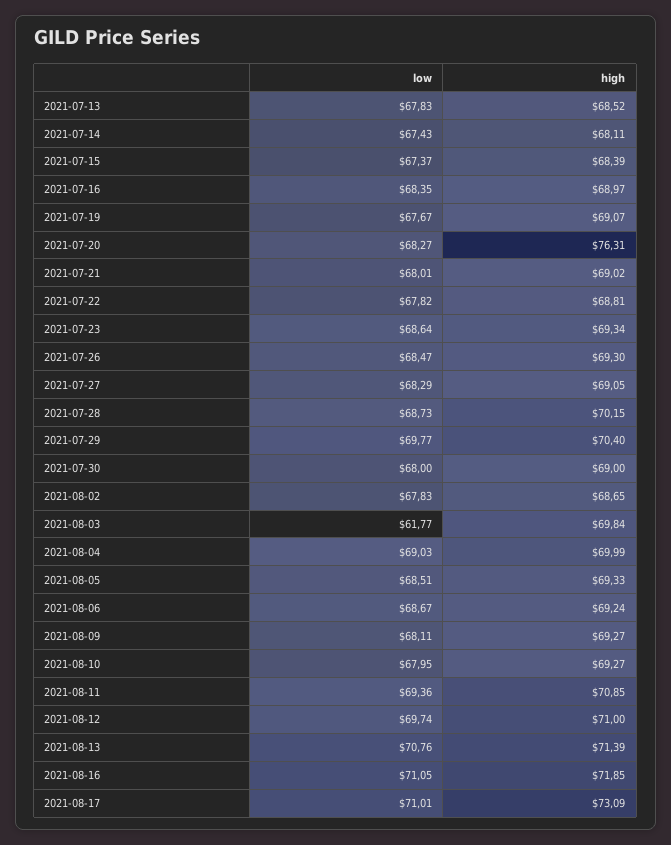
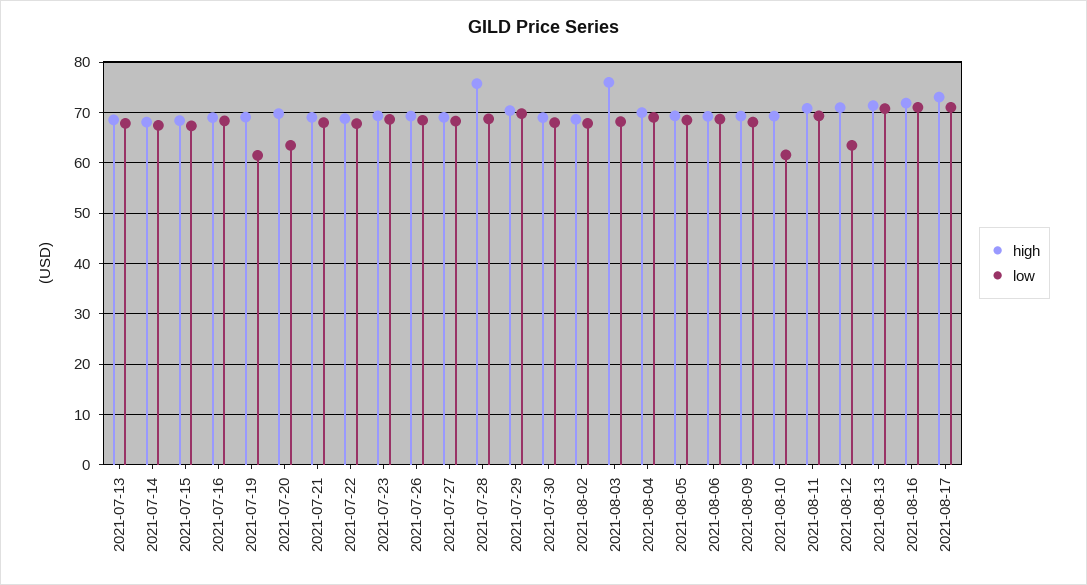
  {
    "low": {
      "2021-07-13": 67.83,
      "2021-07-14": 67.43,
      "2021-07-15": 67.37,
      "2021-07-16": 68.35,
-     "2021-07-19": 67.67,
+     "2021-07-19": 62,
-     "2021-07-20": 68.27,
+     "2021-07-20": 64,
      "2021-07-21": 68.01,
      "2021-07-22": 67.82,
      "2021-07-23": 68.64,
      "2021-07-26": 68.47,
      "2021-07-27": 68.29,
      "2021-07-28": 68.73,
      "2021-07-29": 69.77,
      "2021-07-30": 68,
      "2021-08-02": 67.83,
-     "2021-08-03": 61.77,
+     "2021-08-03": 68,
      "2021-08-04": 69.03,
      "2021-08-05": 68.51,
      "2021-08-06": 68.67,
      "2021-08-09": 68.11,
-     "2021-08-10": 67.95,
+     "2021-08-10": 62,
      "2021-08-11": 69.36,
-     "2021-08-12": 69.74,
+     "2021-08-12": 64,
      "2021-08-13": 70.76,
      "2021-08-16": 71.05,
      "2021-08-17": 71.01
    },
    "high": {
      "2021-07-13": 68.52,
      "2021-07-14": 68.11,
      "2021-07-15": 68.39,
      "2021-07-16": 68.97,
      "2021-07-19": 69.07,
-     "2021-07-20": 76.31,
+     "2021-07-20": 70,
      "2021-07-21": 69.02,
      "2021-07-22": 68.81,
      "2021-07-23": 69.34,
      "2021-07-26": 69.3,
      "2021-07-27": 69.05,
-     "2021-07-28": 70.15,
+     "2021-07-28": 76,
      "2021-07-29": 70.4,
      "2021-07-30": 69,
      "2021-08-02": 68.65,
-     "2021-08-03": 69.84,
+     "2021-08-03": 76,
      "2021-08-04": 69.99,
      "2021-08-05": 69.33,
      "2021-08-06": 69.24,
      "2021-08-09": 69.27,
      "2021-08-10": 69.27,
      "2021-08-11": 70.85,
      "2021-08-12": 71,
      "2021-08-13": 71.39,
      "2021-08-16": 71.85,
      "2021-08-17": 73.09
    }
  }

